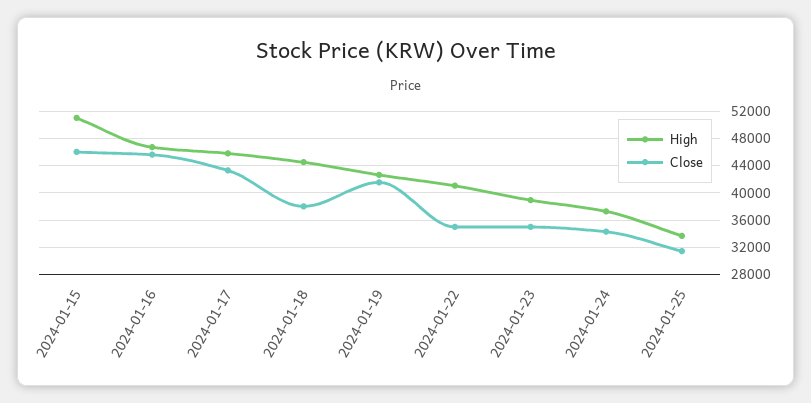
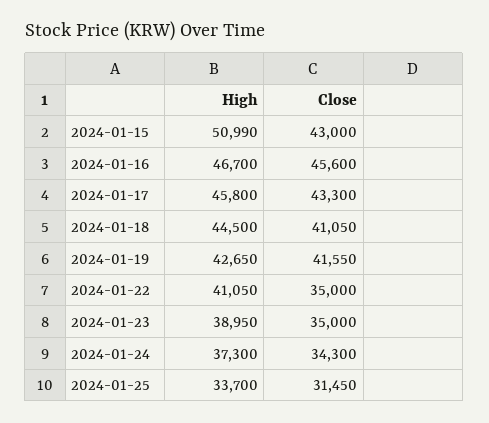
  {
    "High": {
      "2024-01-15": 50990,
      "2024-01-16": 46700,
      "2024-01-17": 45800,
      "2024-01-18": 44500,
      "2024-01-19": 42650,
      "2024-01-22": 41050,
      "2024-01-23": 38950,
      "2024-01-24": 37300,
      "2024-01-25": 33700
    },
    "Close": {
-     "2024-01-15": 46000,
+     "2024-01-15": 43000,
      "2024-01-16": 45600,
      "2024-01-17": 43300,
-     "2024-01-18": 38000,
+     "2024-01-18": 41050,
      "2024-01-19": 41550,
      "2024-01-22": 35000,
      "2024-01-23": 35000,
      "2024-01-24": 34300,
      "2024-01-25": 31450
    }
  }

